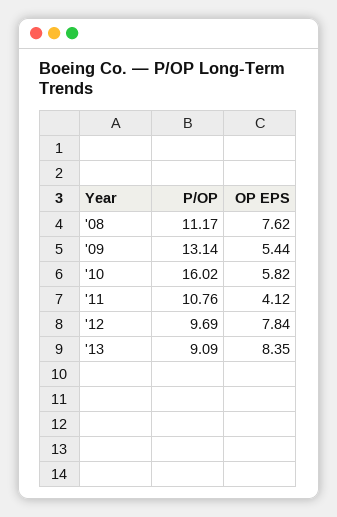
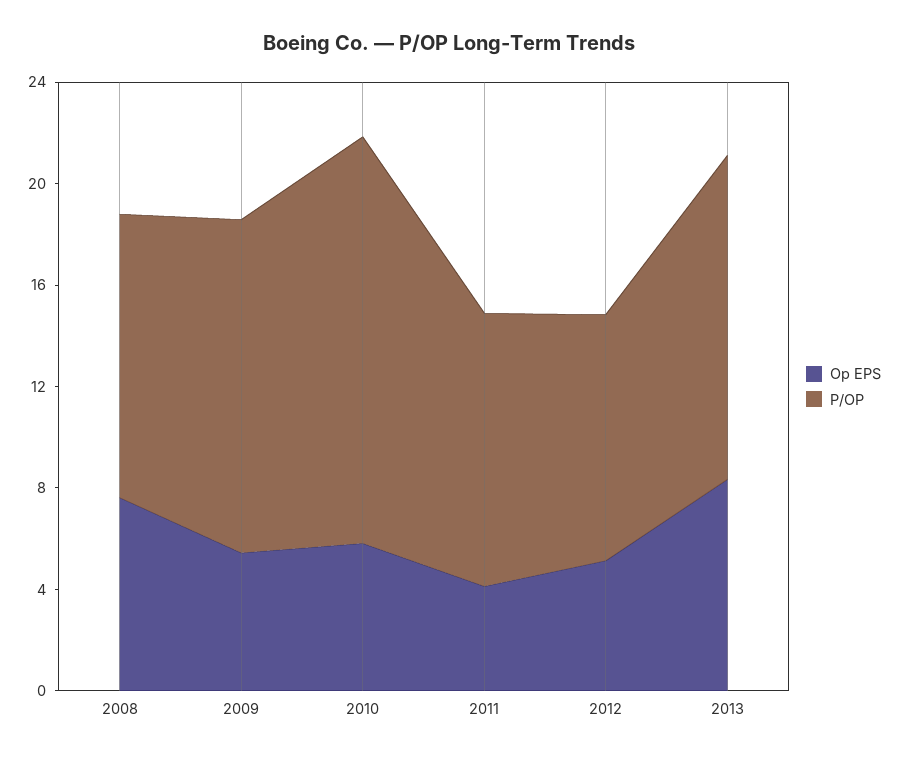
  {
    "P/OP": {
      "'08": 11.17,
      "'09": 13.14,
      "'10": 16.02,
      "'11": 10.76,
      "'12": 9.69,
-     "'13": 9.09
+     "'13": 13
    },
    "OP EPS": {
      "'08": 7.62,
      "'09": 5.44,
      "'10": 5.82,
      "'11": 4.12,
-     "'12": 7.84,
+     "'12": 5,
      "'13": 8.35
    }
  }

